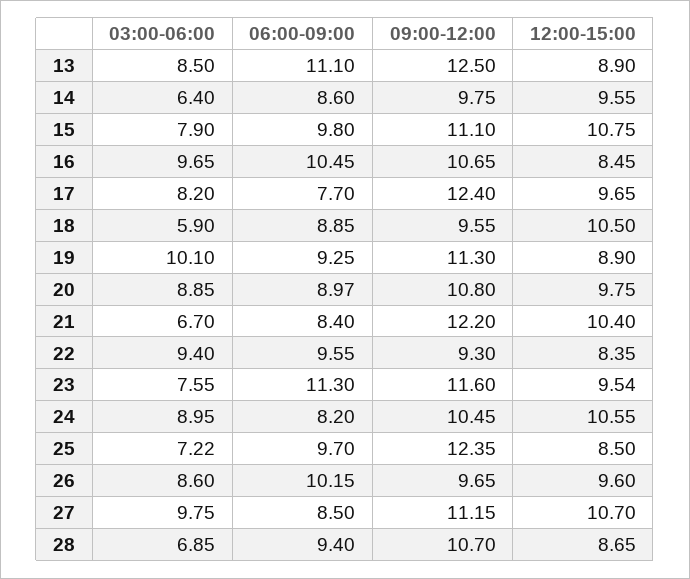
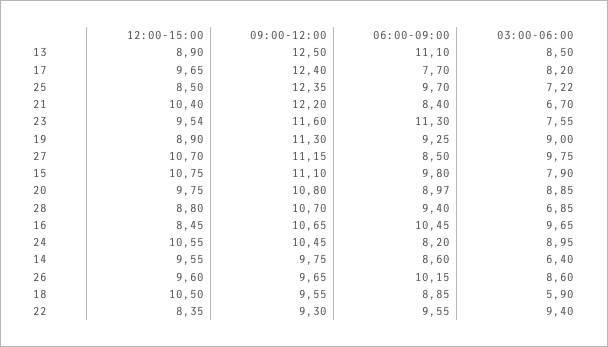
  {
    "03:00-06:00": {
      "13": 8.5,
      "14": 6.4,
      "15": 7.9,
      "16": 9.65,
      "17": 8.2,
      "18": 5.9,
-     "19": 10.1,
+     "19": 9,
      "20": 8.85,
      "21": 6.7,
      "22": 9.4,
      "23": 7.55,
      "24": 8.95,
      "25": 7.22,
      "26": 8.6,
      "27": 9.75,
      "28": 6.85
    },
    "06:00-09:00": {
      "13": 11.1,
      "14": 8.6,
      "15": 9.8,
      "16": 10.45,
      "17": 7.7,
      "18": 8.85,
      "19": 9.25,
      "20": 8.97,
      "21": 8.4,
      "22": 9.55,
      "23": 11.3,
      "24": 8.2,
      "25": 9.7,
      "26": 10.15,
      "27": 8.5,
      "28": 9.4
    },
    "09:00-12:00": {
      "13": 12.5,
      "14": 9.75,
      "15": 11.1,
      "16": 10.65,
      "17": 12.4,
      "18": 9.55,
      "19": 11.3,
      "20": 10.8,
      "21": 12.2,
      "22": 9.3,
      "23": 11.6,
      "24": 10.45,
      "25": 12.35,
      "26": 9.65,
      "27": 11.15,
      "28": 10.7
    },
    "12:00-15:00": {
      "13": 8.9,
      "14": 9.55,
      "15": 10.75,
      "16": 8.45,
      "17": 9.65,
      "18": 10.5,
      "19": 8.9,
      "20": 9.75,
      "21": 10.4,
      "22": 8.35,
      "23": 9.54,
      "24": 10.55,
      "25": 8.5,
      "26": 9.6,
      "27": 10.7,
-     "28": 8.65
+     "28": 8.8
    }
  }

